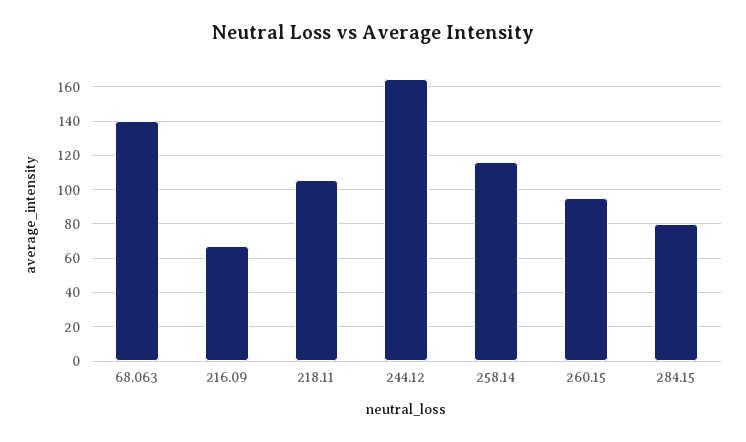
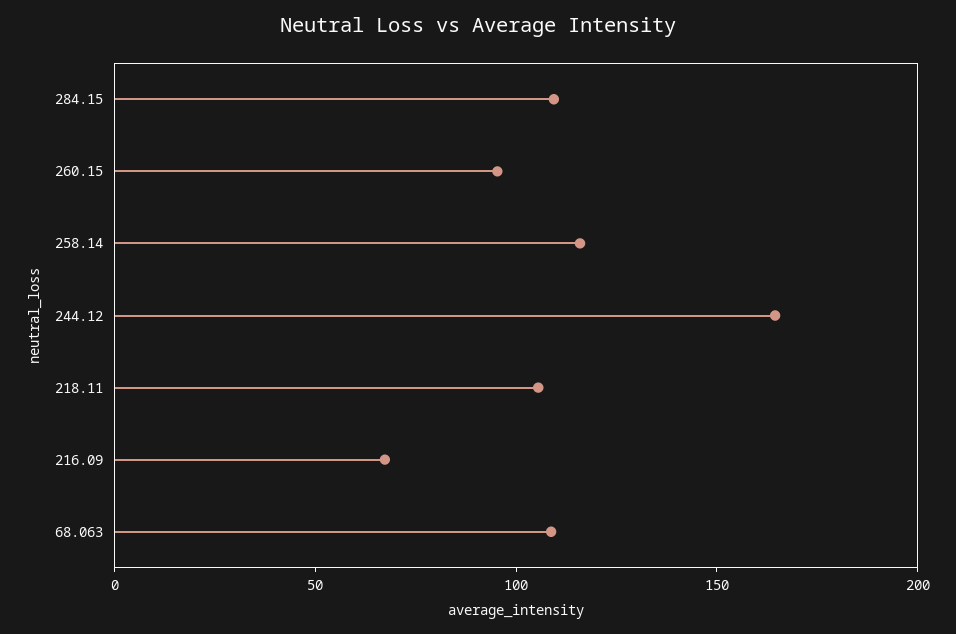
  {
-   "68.063": 140,
+   "68.063": 110,
    "216.09": 65,
    "218.11": 105,
    "244.12": 165,
    "258.14": 115,
    "260.15": 95,
-   "284.15": 80
+   "284.15": 110
  }

